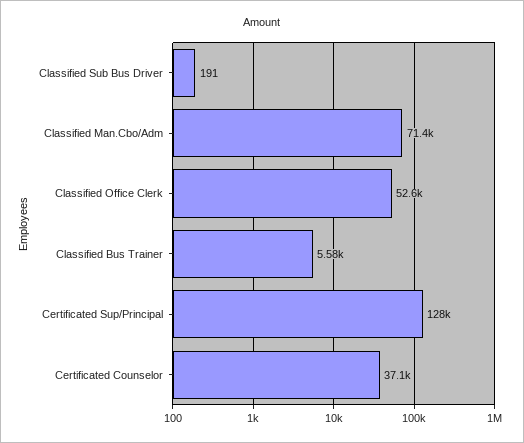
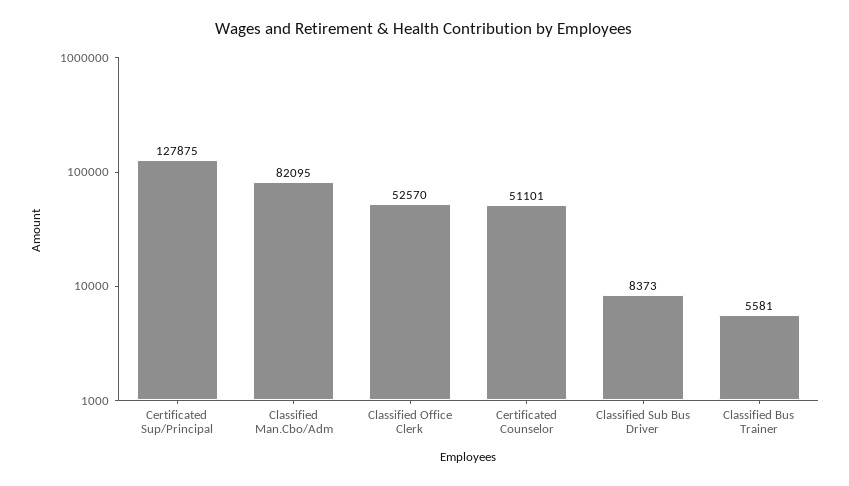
  {
-   "Classified Sub Bus Driver": 191,
+   "Classified Sub Bus Driver": 8373,
-   "Classified Man.Cbo/Adm": 71400,
+   "Classified Man.Cbo/Adm": 82095,
    "Classified Office Clerk": 52570,
    "Classified Bus Trainer": 5581,
    "Certificated Sup/Principal": 127875,
-   "Certificated Counselor": 37100
+   "Certificated Counselor": 51101
  }

